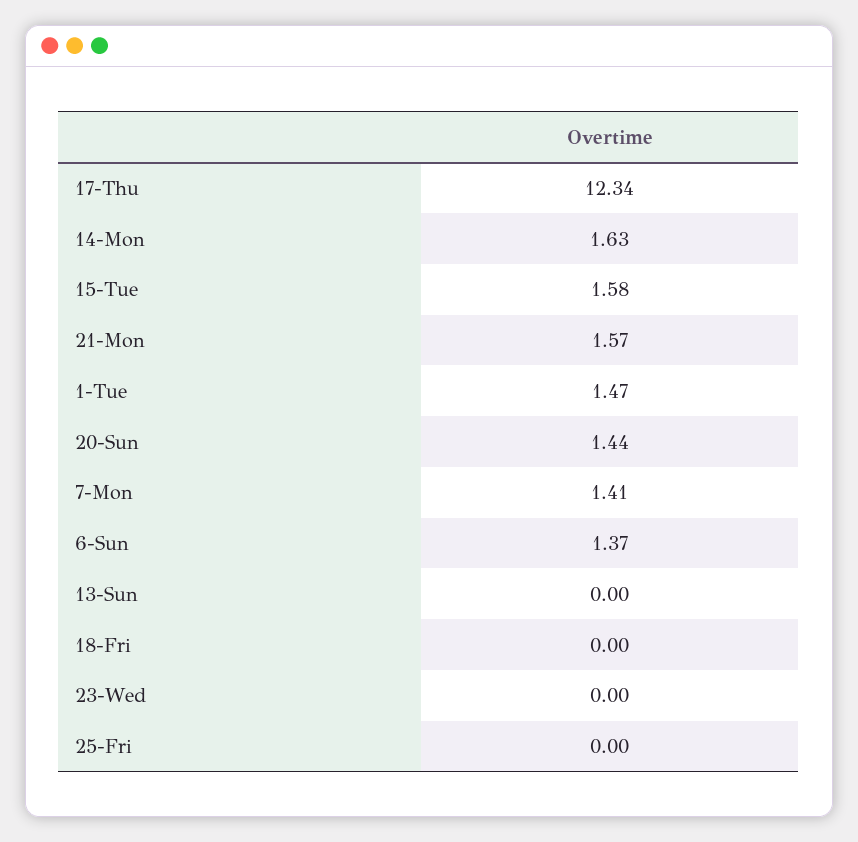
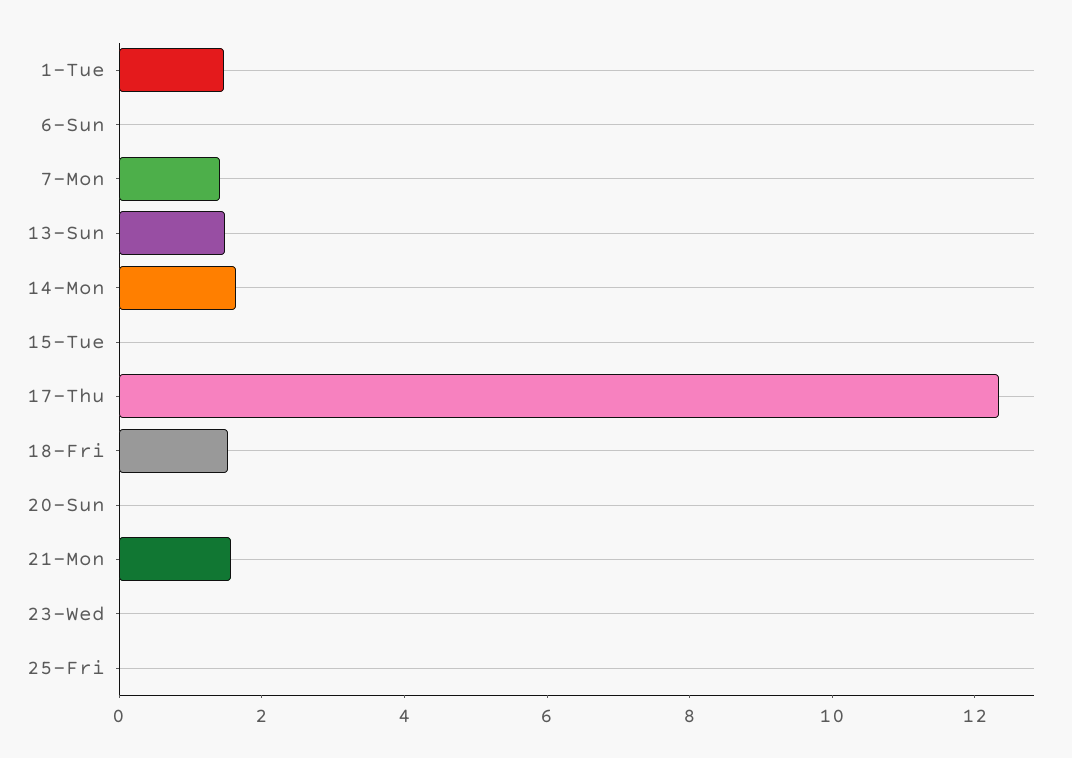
  {
    "17-Thu": 12.34,
    "14-Mon": 1.63,
-   "15-Tue": 1.58,
+   "15-Tue": 0,
    "21-Mon": 1.57,
    "1-Tue": 1.47,
-   "20-Sun": 1.44,
+   "20-Sun": 0,
    "7-Mon": 1.41,
-   "6-Sun": 1.37,
+   "6-Sun": 0,
-   "13-Sun": 0,
+   "13-Sun": 1.5,
-   "18-Fri": 0,
+   "18-Fri": 1.5,
    "23-Wed": 0,
    "25-Fri": 0
  }

